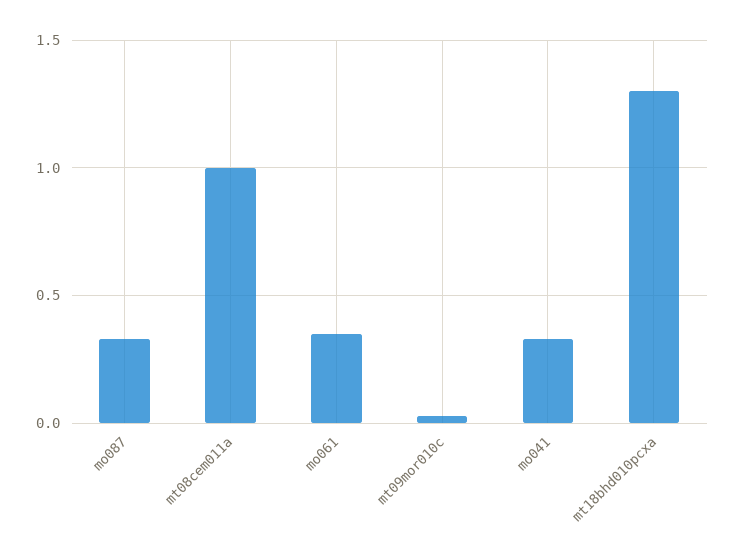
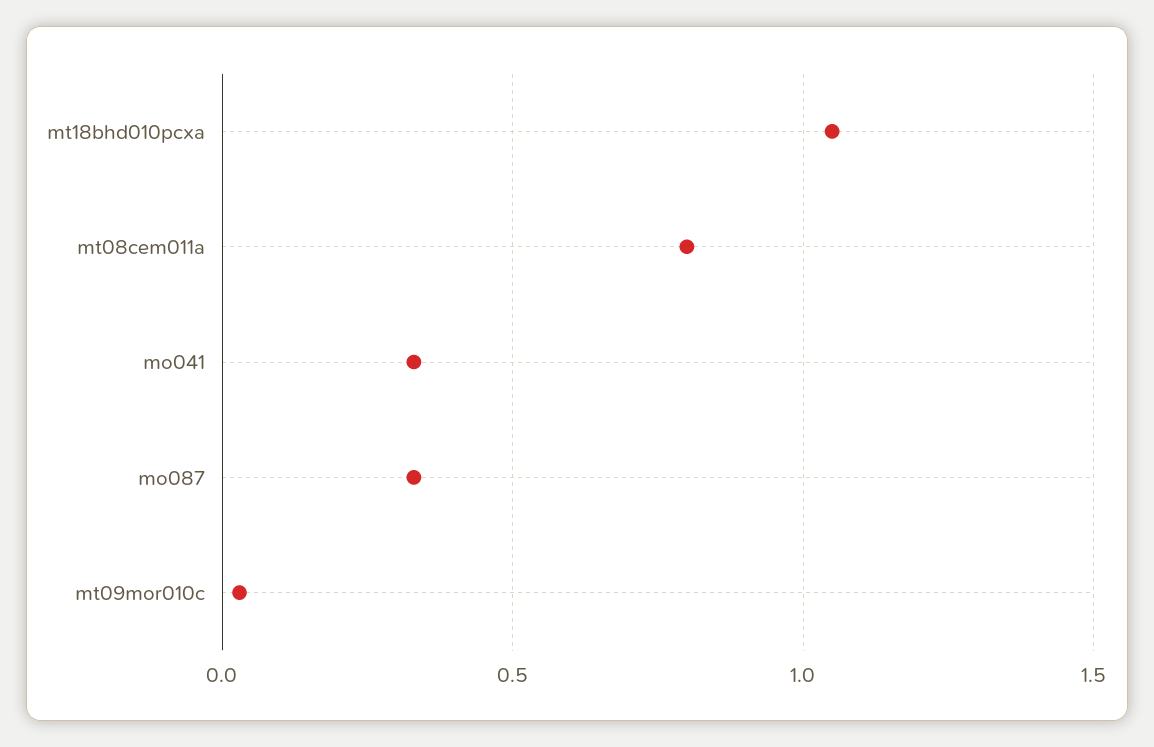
  {
    "mo087": 0.35,
-   "mt08cem011a": 1,
+   "mt08cem011a": 0.8,
-   "mo061": 0.35,
    "mt09mor010c": 0.05,
    "mo041": 0.35,
-   "mt18bhd010pcxa": 1.3
+   "mt18bhd010pcxa": 1.05
  }

